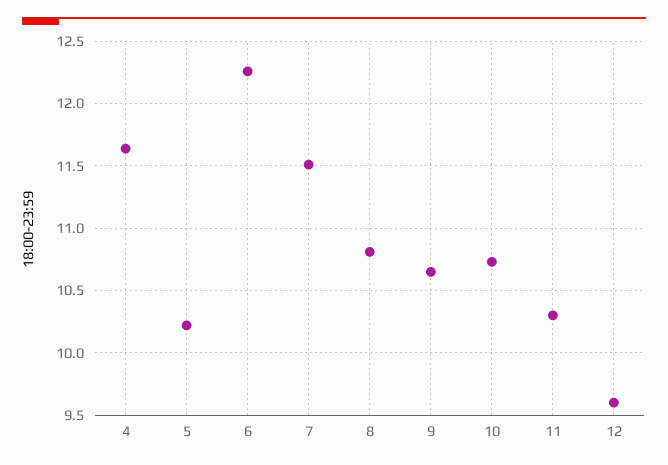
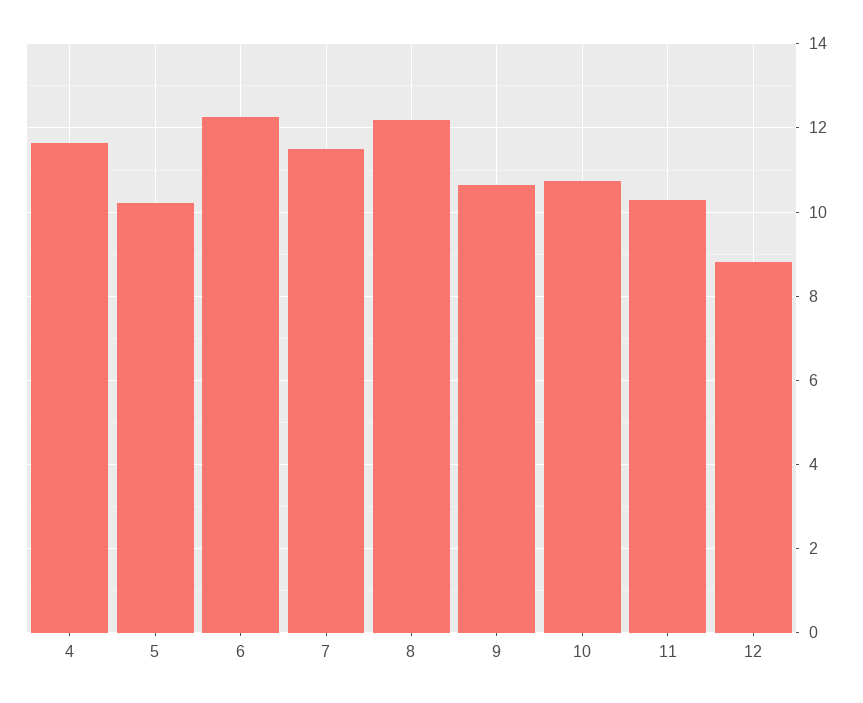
  {
    "4": 11.65,
    "5": 10.2,
    "6": 12.25,
    "7": 11.5,
-   "8": 10.8,
+   "8": 12.2,
    "9": 10.65,
    "10": 10.75,
    "11": 10.3,
-   "12": 9.6
+   "12": 8.8
  }

